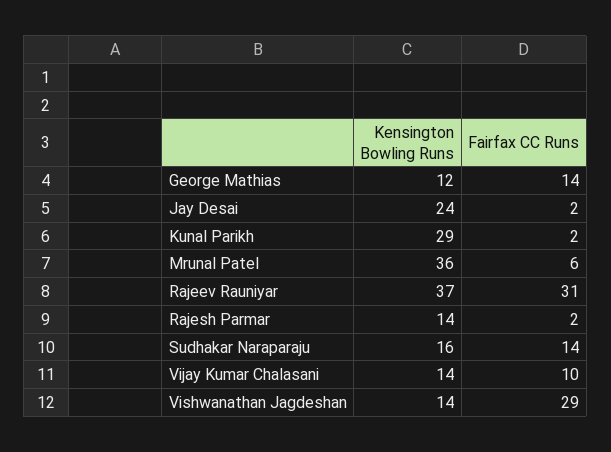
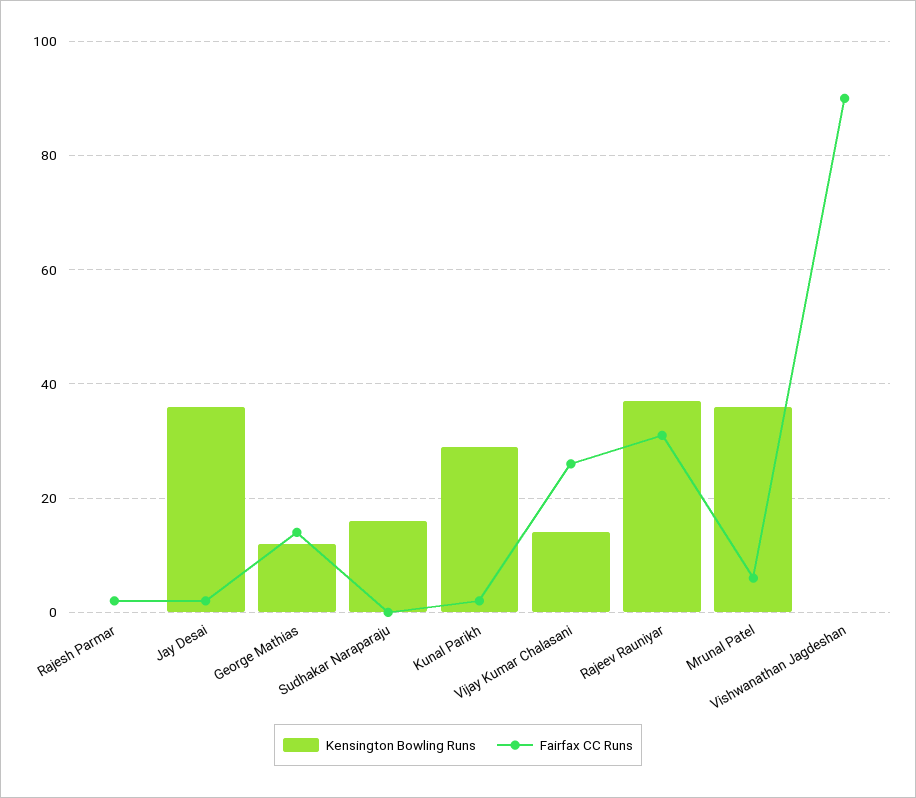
  {
    "Kensington Bowling Runs": {
      "George Mathias": 12,
-     "Jay Desai": 24,
+     "Jay Desai": 35,
      "Kunal Parikh": 29,
      "Mrunal Patel": 36,
      "Rajeev Rauniyar": 37,
-     "Rajesh Parmar": 14,
+     "Rajesh Parmar": 0,
      "Sudhakar Naraparaju": 16,
      "Vijay Kumar Chalasani": 14,
-     "Vishwanathan Jagdeshan": 14
+     "Vishwanathan Jagdeshan": 0
    },
    "Fairfax CC Runs": {
      "George Mathias": 14,
      "Jay Desai": 2,
      "Kunal Parikh": 2,
      "Mrunal Patel": 6,
      "Rajeev Rauniyar": 31,
      "Rajesh Parmar": 2,
-     "Sudhakar Naraparaju": 14,
+     "Sudhakar Naraparaju": 0,
-     "Vijay Kumar Chalasani": 10,
+     "Vijay Kumar Chalasani": 25,
-     "Vishwanathan Jagdeshan": 29
+     "Vishwanathan Jagdeshan": 90
    }
  }

